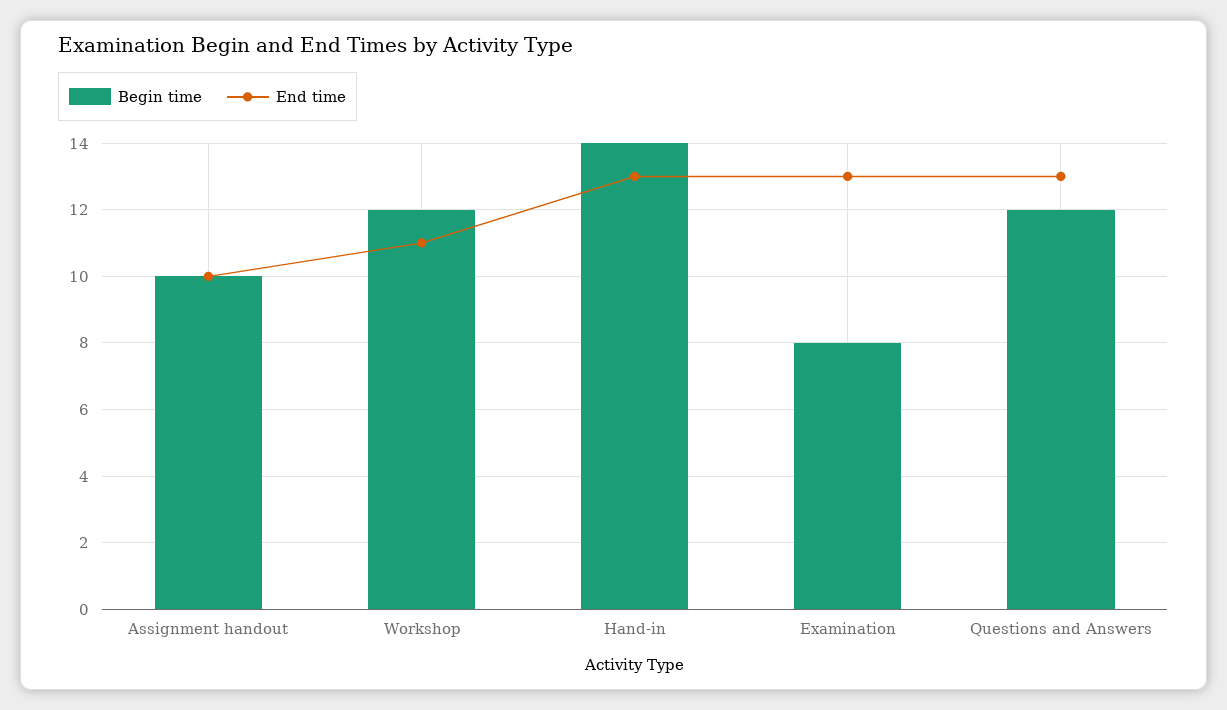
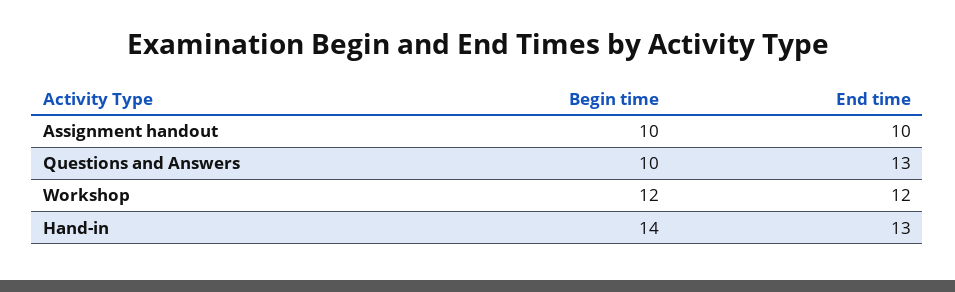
  {
    "Begin time": {
      "Assignment handout": 10,
      "Workshop": 12,
      "Hand-in": 14,
-     "Examination": 8,
-     "Questions and Answers": 12
+     "Questions and Answers": 10
    },
    "End time": {
      "Assignment handout": 10,
-     "Workshop": 11,
+     "Workshop": 12,
      "Hand-in": 13,
-     "Examination": 13,
      "Questions and Answers": 13
    }
  }

